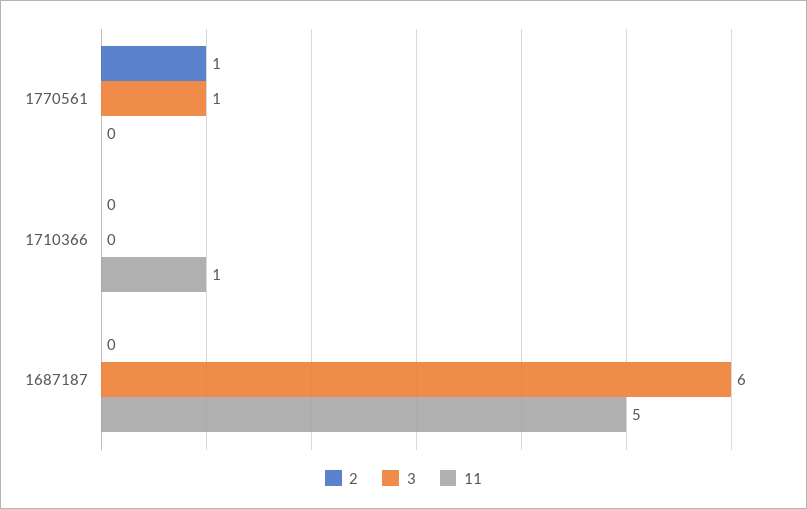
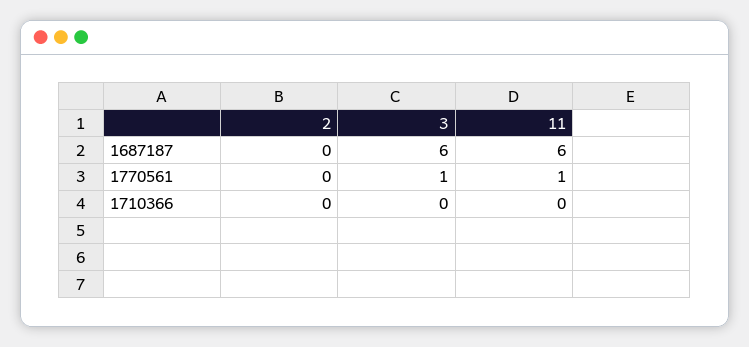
  {
    "2": {
-     "1770561": 1,
+     "1770561": 0,
      "1710366": 0,
      "1687187": 0
    },
    "3": {
      "1770561": 1,
      "1710366": 0,
      "1687187": 6
    },
    "11": {
-     "1770561": 0,
+     "1770561": 1,
-     "1710366": 1,
+     "1710366": 0,
-     "1687187": 5
+     "1687187": 6
    }
  }

